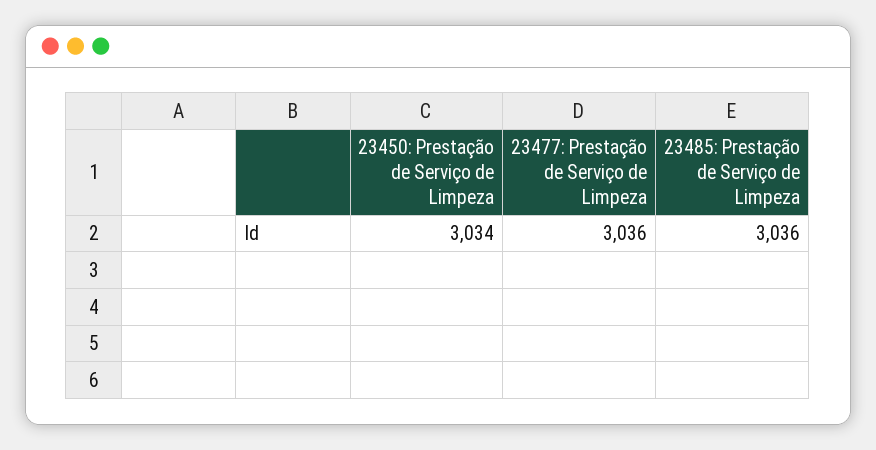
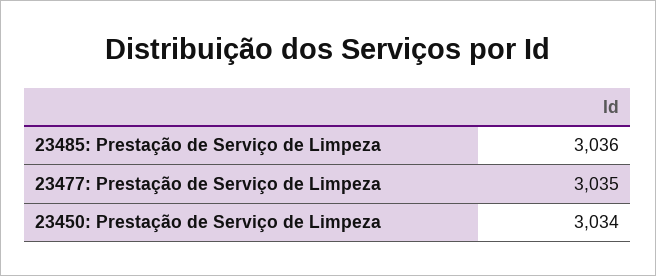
  {
    "23450: Prestação de Serviço de Limpeza": 3034,
-   "23477: Prestação de Serviço de Limpeza": 3036,
+   "23477: Prestação de Serviço de Limpeza": 3035,
    "23485: Prestação de Serviço de Limpeza": 3036
  }

